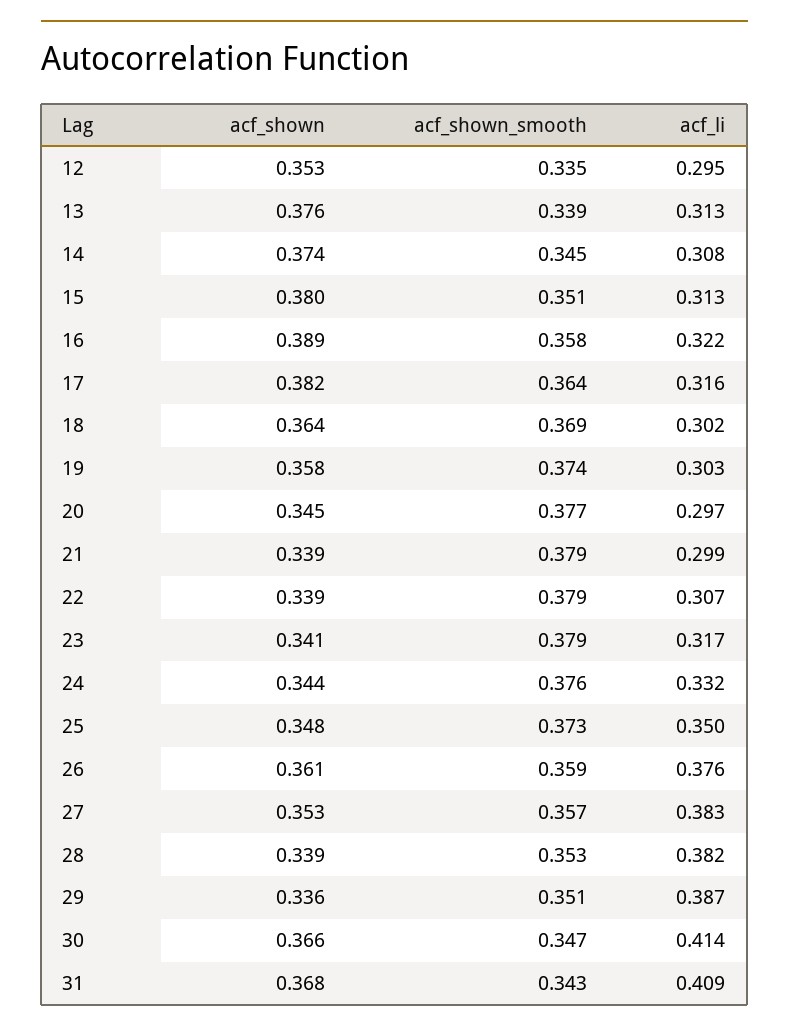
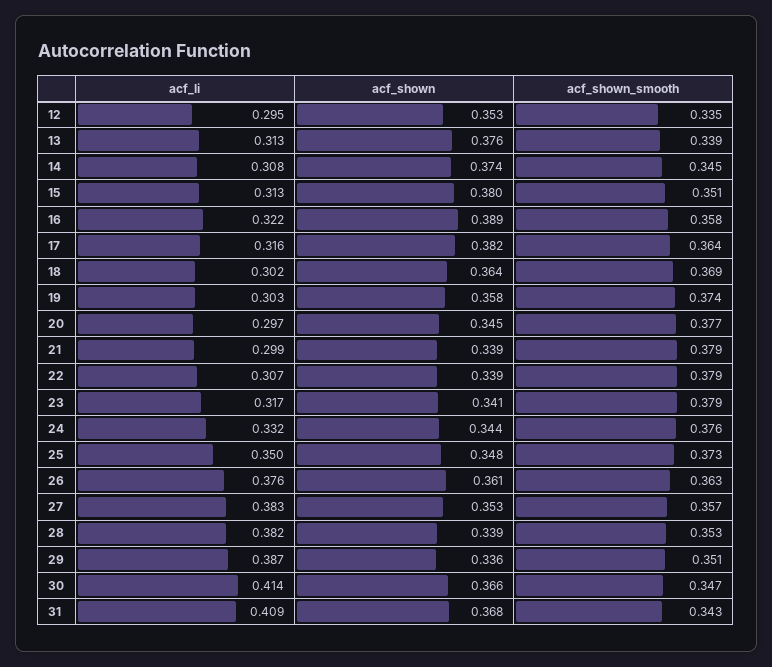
  {
    "acf_shown": {
      "12": 0.353,
      "13": 0.376,
      "14": 0.374,
      "15": 0.38,
      "16": 0.389,
      "17": 0.382,
      "18": 0.364,
      "19": 0.358,
      "20": 0.345,
      "21": 0.339,
      "22": 0.339,
      "23": 0.341,
      "24": 0.344,
      "25": 0.348,
      "26": 0.361,
      "27": 0.353,
      "28": 0.339,
      "29": 0.336,
      "30": 0.366,
      "31": 0.368
    },
    "acf_shown_smooth": {
      "12": 0.335,
      "13": 0.339,
      "14": 0.345,
      "15": 0.351,
      "16": 0.358,
      "17": 0.364,
      "18": 0.369,
      "19": 0.374,
      "20": 0.377,
      "21": 0.379,
      "22": 0.379,
      "23": 0.379,
      "24": 0.376,
      "25": 0.373,
-     "26": 0.359,
+     "26": 0.363,
      "27": 0.357,
      "28": 0.353,
      "29": 0.351,
      "30": 0.347,
      "31": 0.343
    },
    "acf_li": {
      "12": 0.295,
      "13": 0.313,
      "14": 0.308,
      "15": 0.313,
      "16": 0.322,
      "17": 0.316,
      "18": 0.302,
      "19": 0.303,
      "20": 0.297,
      "21": 0.299,
      "22": 0.307,
      "23": 0.317,
      "24": 0.332,
      "25": 0.35,
      "26": 0.376,
      "27": 0.383,
      "28": 0.382,
      "29": 0.387,
      "30": 0.414,
      "31": 0.409
    }
  }

